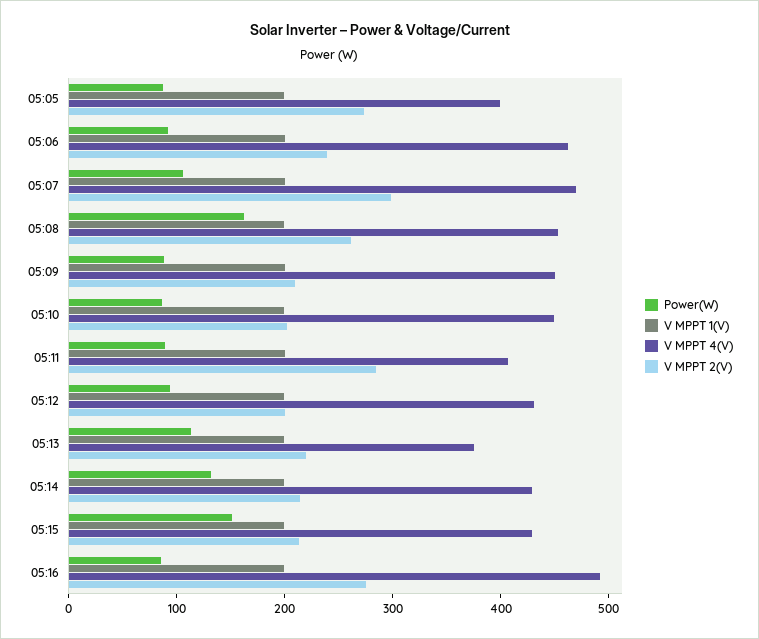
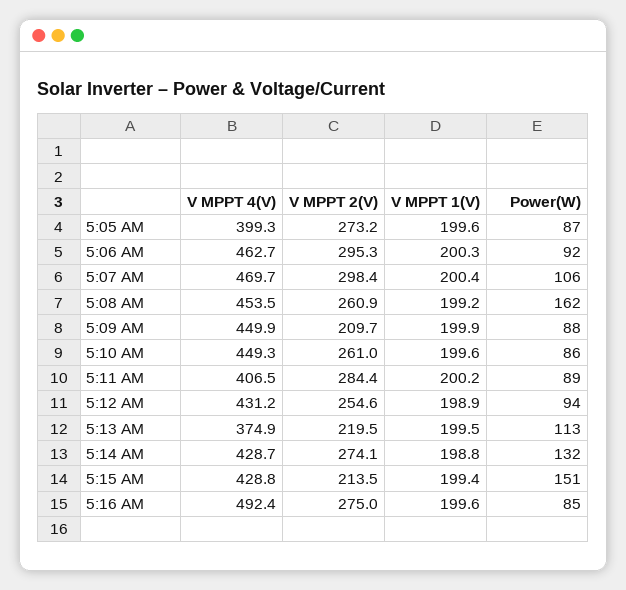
  {
    "Power(W)": {
      "05:05": 87,
      "05:06": 92,
      "05:07": 106,
      "05:08": 162,
      "05:09": 88,
      "05:10": 86,
      "05:11": 89,
      "05:12": 94,
      "05:13": 113,
      "05:14": 132,
      "05:15": 151,
      "05:16": 85
    },
    "V MPPT 1(V)": {
      "05:05": 199.6,
      "05:06": 200.3,
      "05:07": 200.4,
      "05:08": 199.2,
      "05:09": 199.9,
      "05:10": 199.6,
      "05:11": 200.2,
      "05:12": 198.9,
      "05:13": 199.5,
      "05:14": 198.8,
      "05:15": 199.4,
      "05:16": 199.6
    },
    "V MPPT 4(V)": {
      "05:05": 399.3,
      "05:06": 462.7,
      "05:07": 469.7,
      "05:08": 453.5,
      "05:09": 449.9,
      "05:10": 449.3,
      "05:11": 406.5,
      "05:12": 431.2,
      "05:13": 374.9,
      "05:14": 428.7,
      "05:15": 428.8,
      "05:16": 492.4
    },
    "V MPPT 2(V)": {
      "05:05": 273.2,
-     "05:06": 240,
+     "05:06": 295.3,
      "05:07": 298.4,
      "05:08": 260.9,
      "05:09": 209.7,
-     "05:10": 200,
+     "05:10": 261,
      "05:11": 284.4,
-     "05:12": 200,
+     "05:12": 254.6,
      "05:13": 219.5,
-     "05:14": 220,
+     "05:14": 274.1,
      "05:15": 213.5,
      "05:16": 275
    }
  }

